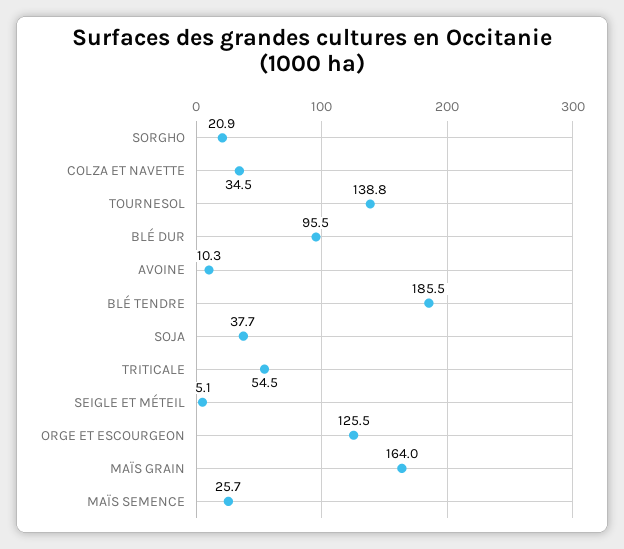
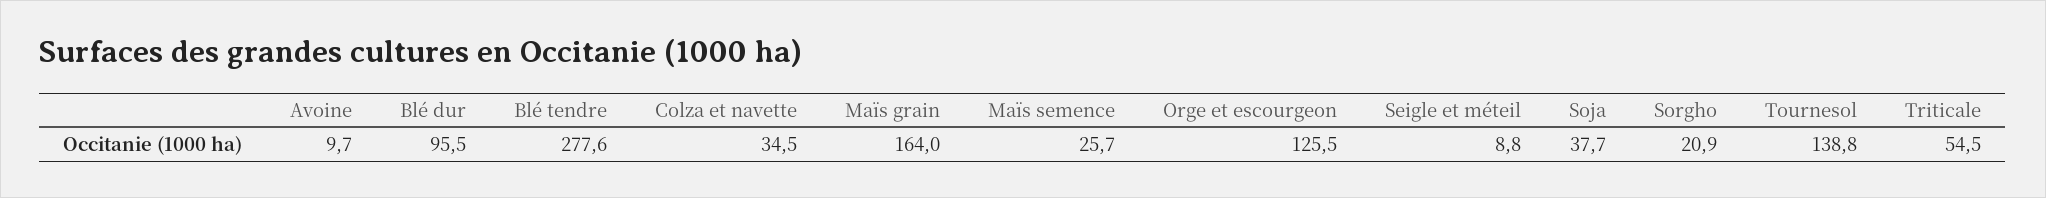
  {
    "SORGHO": 20.9,
    "COLZA ET NAVETTE": 34.5,
    "TOURNESOL": 138.8,
    "BLÉ DUR": 95.5,
-   "AVOINE": 10.3,
+   "AVOINE": 9.7,
-   "BLÉ TENDRE": 185.5,
+   "BLÉ TENDRE": 277.6,
    "SOJA": 37.7,
    "TRITICALE": 54.5,
-   "SEIGLE ET MÉTEIL": 5.1,
+   "SEIGLE ET MÉTEIL": 8.8,
    "ORGE ET ESCOURGEON": 125.5,
    "MAÏS GRAIN": 164,
    "MAÏS SEMENCE": 25.7
  }

